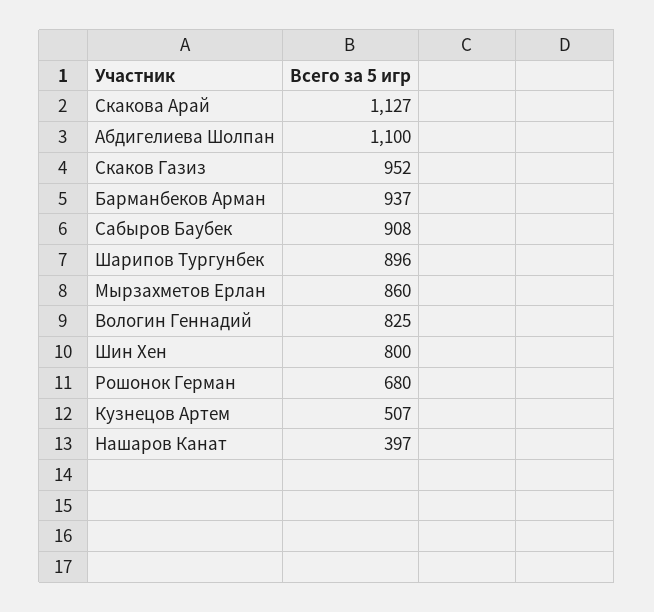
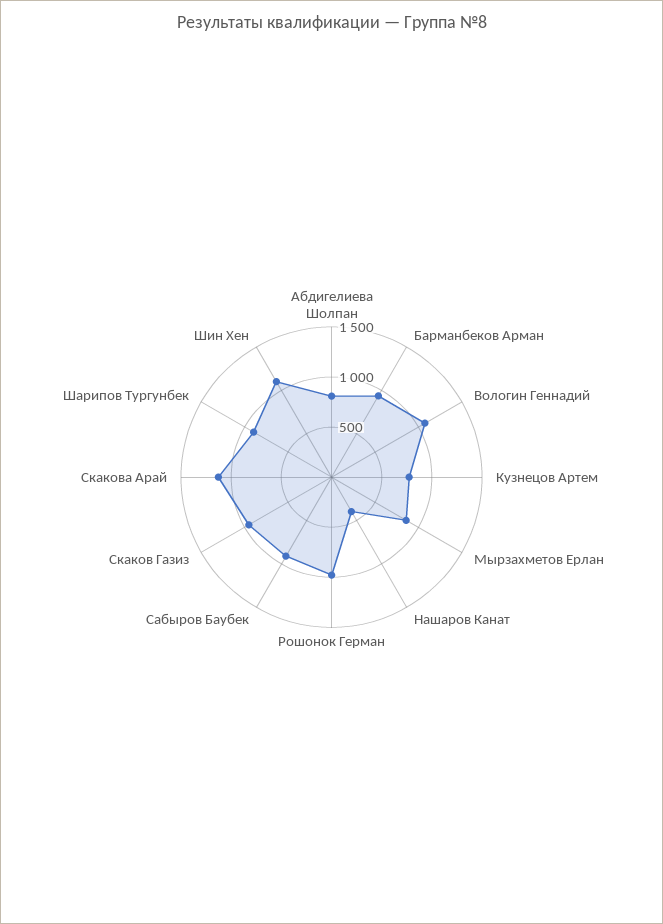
  {
    "Скакова Арай": 1127,
-   "Абдигелиева Шолпан": 1100,
+   "Абдигелиева Шолпан": 800,
    "Скаков Газиз": 952,
    "Барманбеков Арман": 937,
    "Сабыров Баубек": 908,
    "Шарипов Тургунбек": 896,
    "Мырзахметов Ерлан": 860,
-   "Вологин Геннадий": 825,
+   "Вологин Геннадий": 1100,
-   "Шин Хен": 800,
+   "Шин Хен": 1100,
-   "Рошонок Герман": 680,
+   "Рошонок Герман": 1000,
-   "Кузнецов Артем": 507,
+   "Кузнецов Артем": 800,
    "Нашаров Канат": 397
  }

